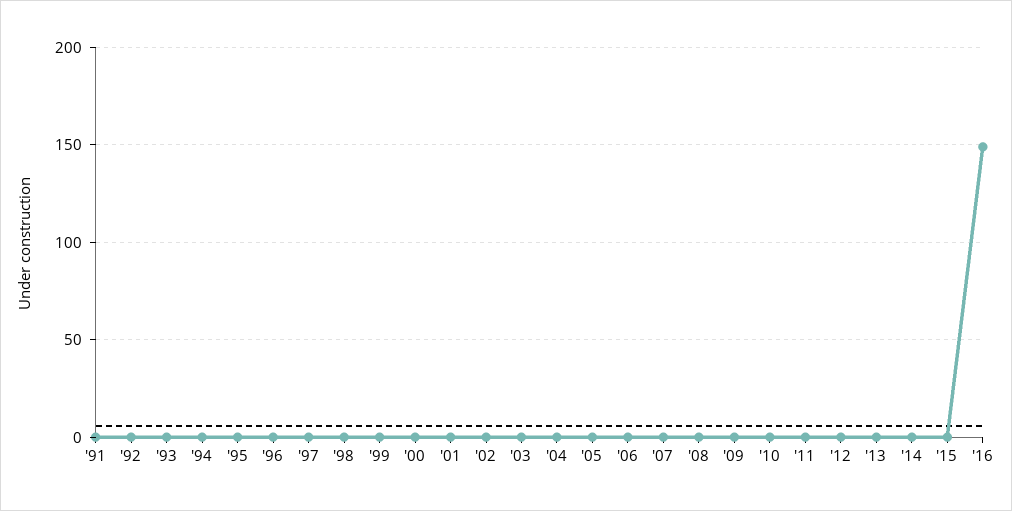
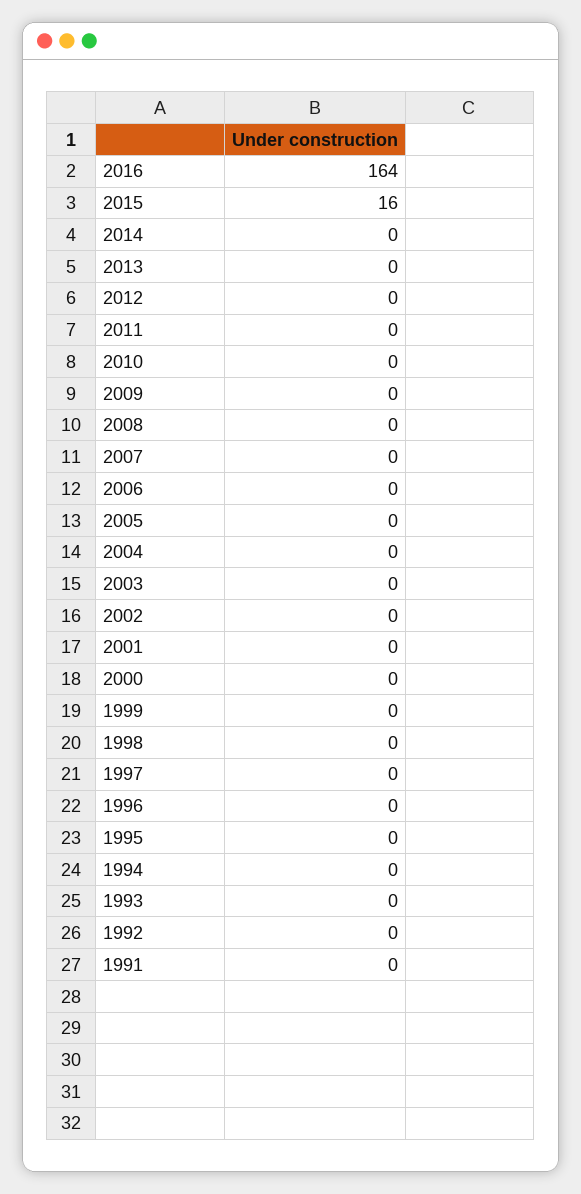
  {
    "'91": 0,
    "'92": 0,
    "'93": 0,
    "'94": 0,
    "'95": 0,
    "'96": 0,
    "'97": 0,
    "'98": 0,
    "'99": 0,
    "'00": 0,
    "'01": 0,
    "'02": 0,
    "'03": 0,
    "'04": 0,
    "'05": 0,
    "'06": 0,
    "'07": 0,
    "'08": 0,
    "'09": 0,
    "'10": 0,
    "'11": 0,
    "'12": 0,
    "'13": 0,
    "'14": 0,
-   "'15": 0,
+   "'15": 16,
-   "'16": 150
+   "'16": 164
  }

